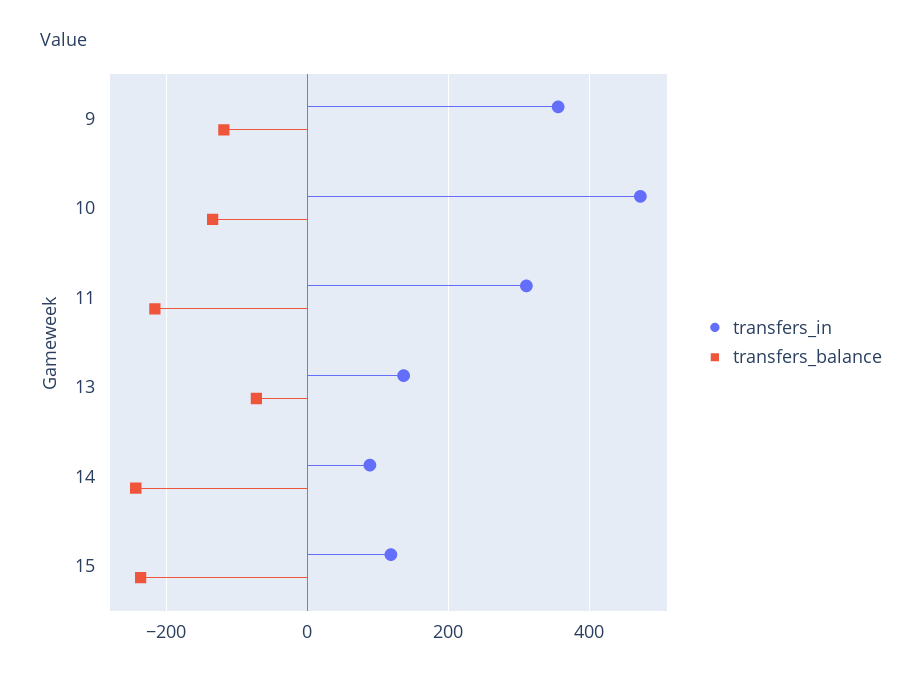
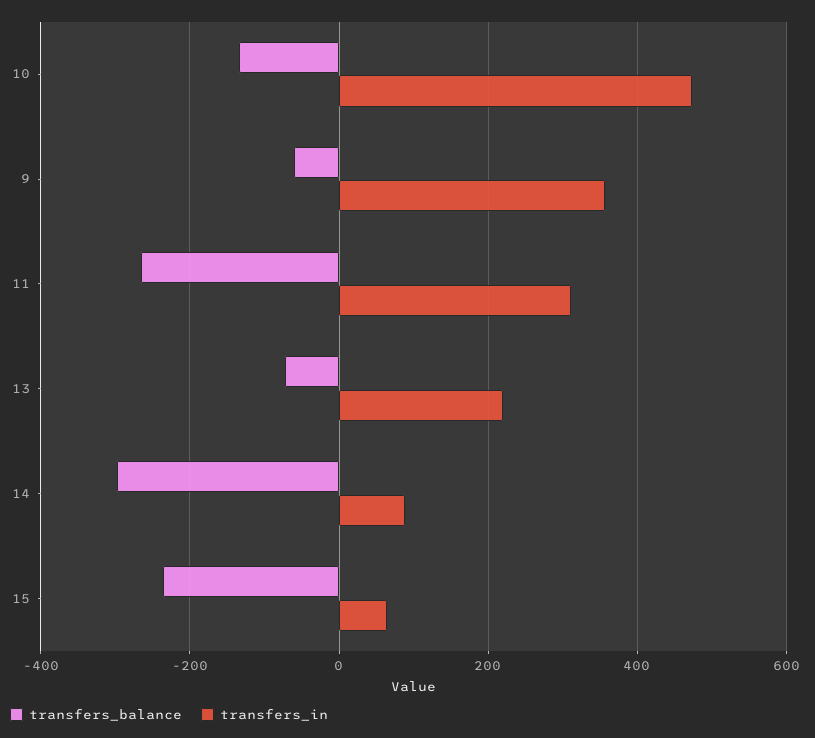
  {
    "transfers_in": {
      "9": 360,
      "10": 480,
      "11": 320,
-     "13": 140,
+     "13": 220,
      "14": 80,
-     "15": 120
+     "15": 60
    },
    "transfers_balance": {
-     "9": -120,
+     "9": -60,
      "10": -140,
-     "11": -220,
+     "11": -260,
      "13": -80,
-     "14": -240,
+     "14": -300,
      "15": -240
    }
  }

